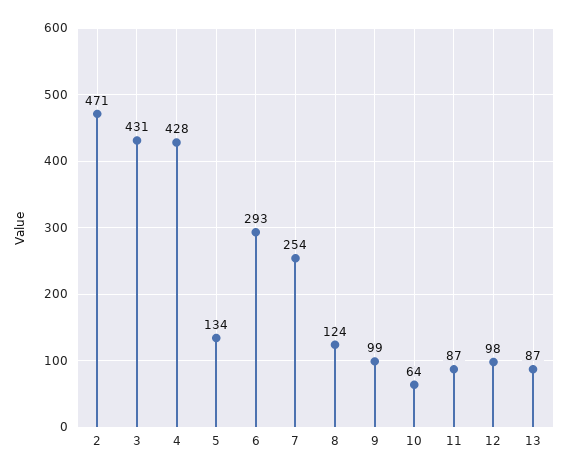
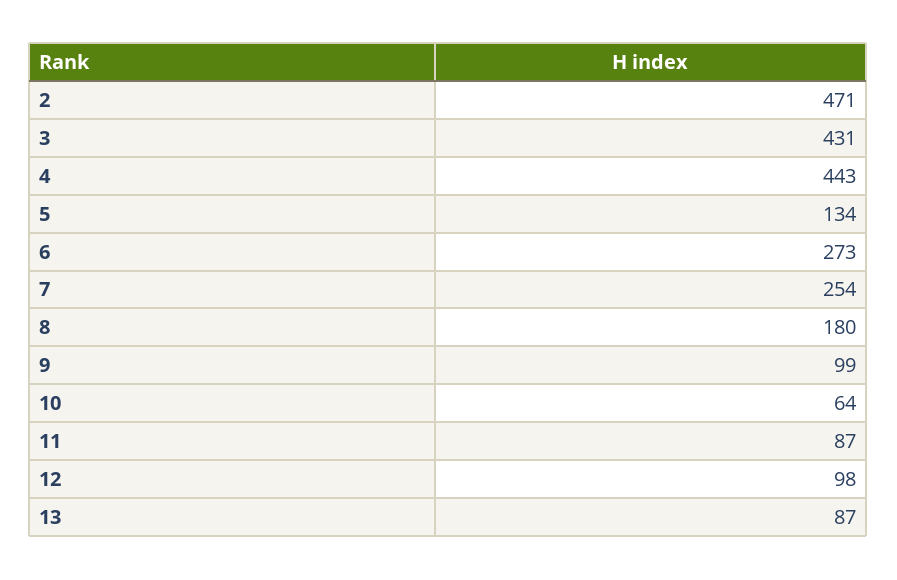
  {
    "2": 471,
    "3": 431,
-   "4": 428,
+   "4": 443,
    "5": 134,
-   "6": 293,
+   "6": 273,
    "7": 254,
-   "8": 124,
+   "8": 180,
    "9": 99,
    "10": 64,
    "11": 87,
    "12": 98,
    "13": 87
  }

